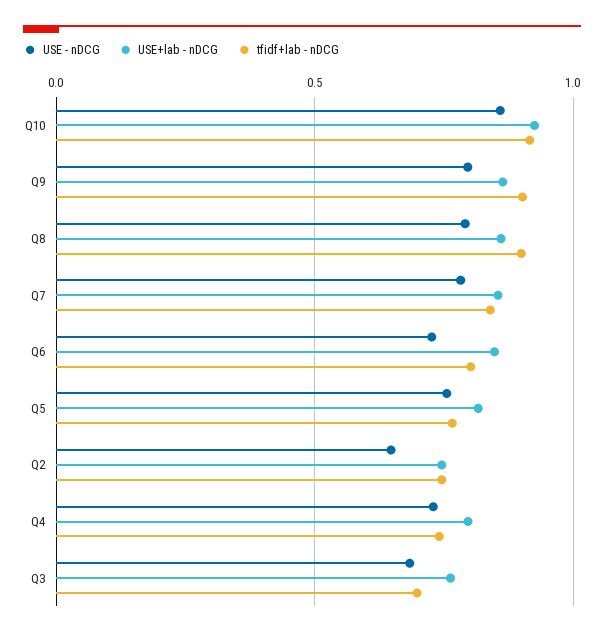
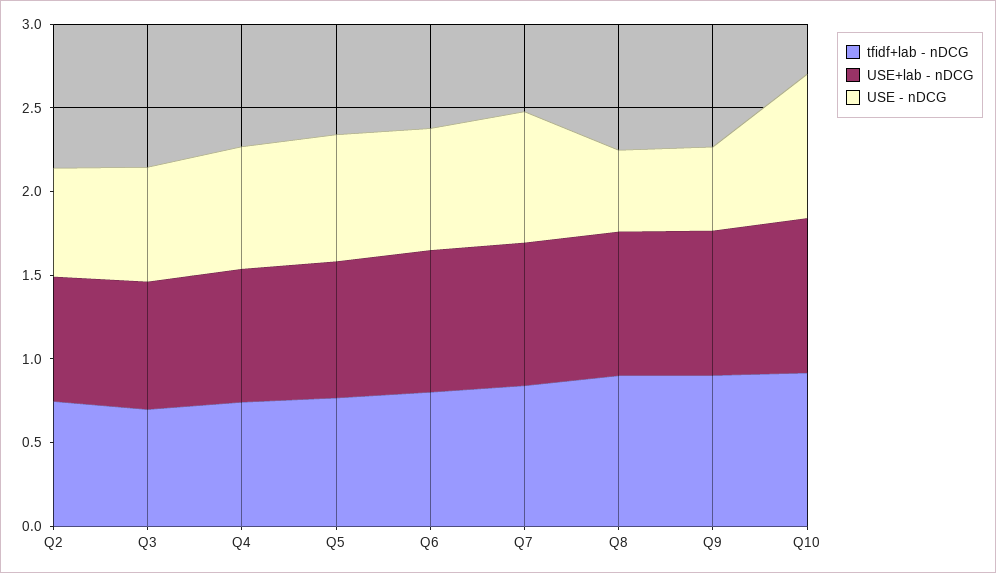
  {
    "USE - nDCG": {
      "Q10": 0.85,
-     "Q9": 0.8,
+     "Q9": 0.5,
-     "Q8": 0.8,
+     "Q8": 0.5,
      "Q7": 0.8,
      "Q6": 0.75,
      "Q5": 0.75,
      "Q2": 0.65,
      "Q4": 0.75,
      "Q3": 0.7
    },
    "USE+lab - nDCG": {
      "Q10": 0.95,
      "Q9": 0.85,
      "Q8": 0.85,
      "Q7": 0.85,
      "Q6": 0.85,
      "Q5": 0.8,
      "Q2": 0.75,
      "Q4": 0.8,
      "Q3": 0.75
    },
    "tfidf+lab - nDCG": {
      "Q10": 0.9,
      "Q9": 0.9,
      "Q8": 0.9,
      "Q7": 0.85,
      "Q6": 0.8,
      "Q5": 0.75,
      "Q2": 0.75,
      "Q4": 0.75,
      "Q3": 0.7
    }
  }

